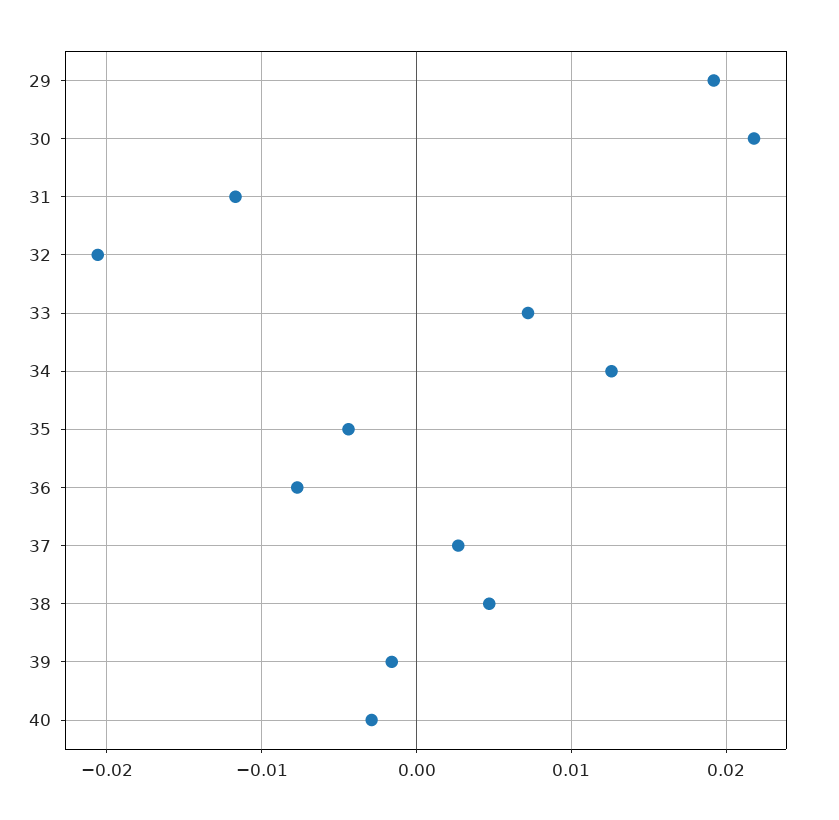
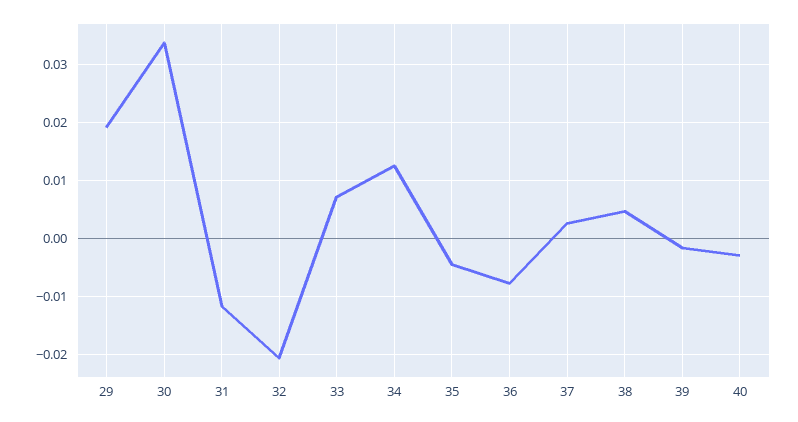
  {
    "29": 0.019,
-   "30": 0.022,
+   "30": 0.034,
    "31": -0.012,
    "32": -0.021,
    "33": 0.007,
    "34": 0.013,
    "35": -0.004,
    "36": -0.008,
    "37": 0.003,
    "38": 0.005,
    "39": -0.002,
    "40": -0.003
  }

